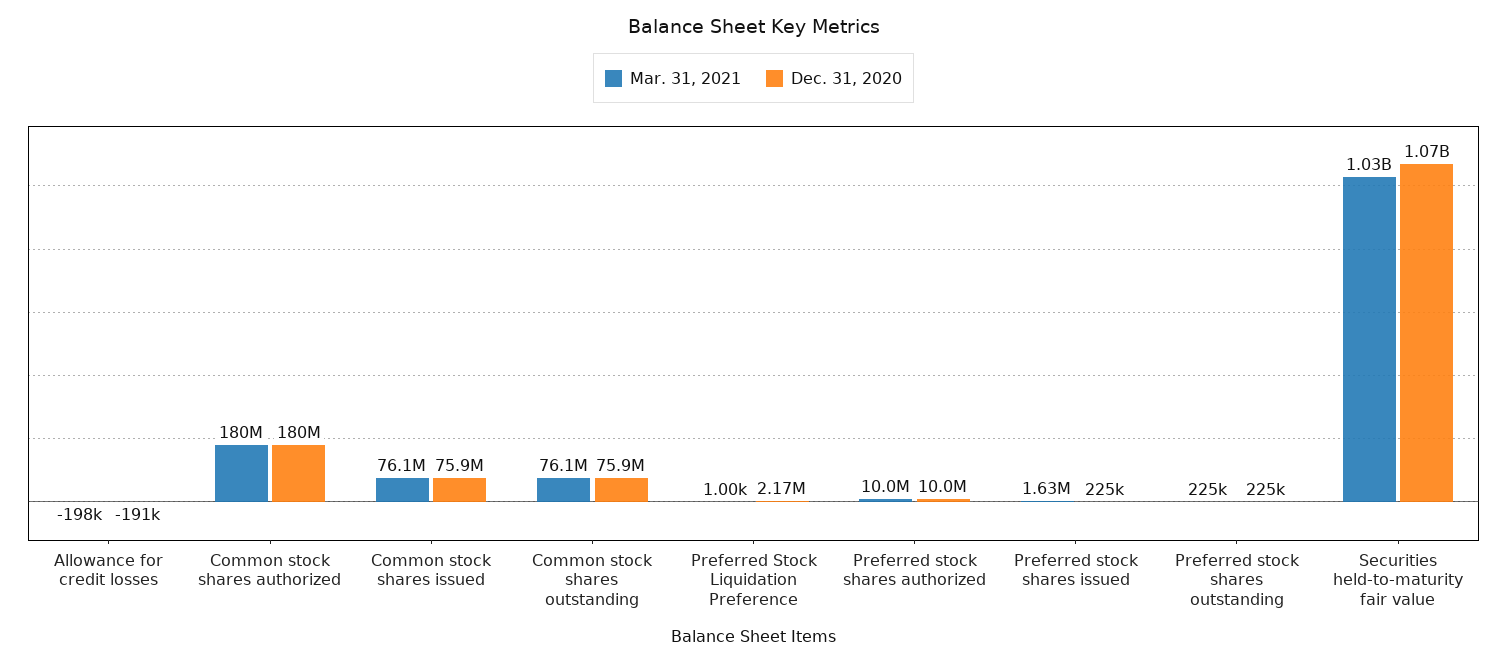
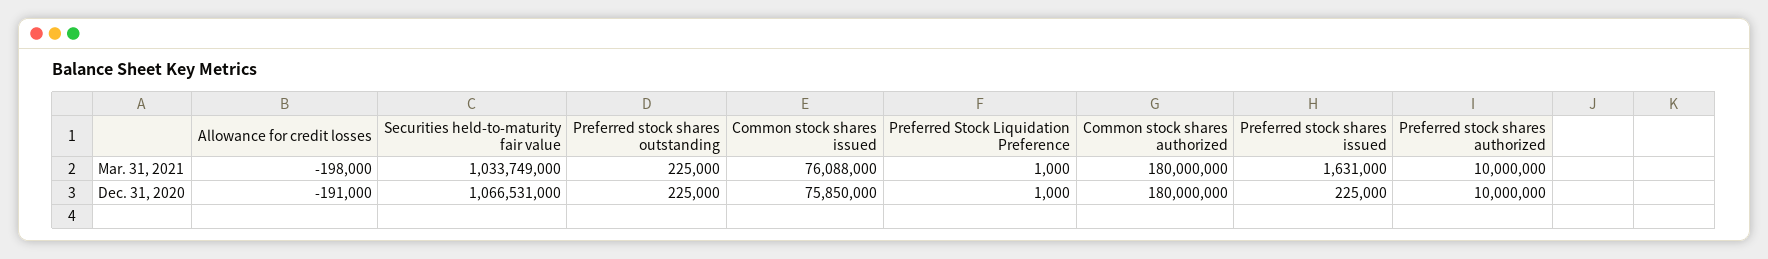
  {
    "Mar. 31, 2021": {
      "Allowance for credit losses": -198000,
      "Common stock shares authorized": 180000000,
      "Common stock shares issued": 76088000,
-     "Common stock shares outstanding": 76100000,
      "Preferred Stock Liquidation Preference": 1000,
      "Preferred stock shares authorized": 10000000,
      "Preferred stock shares issued": 1631000,
      "Preferred stock shares outstanding": 225000,
      "Securities held-to-maturity fair value": 1033749000
    },
    "Dec. 31, 2020": {
      "Allowance for credit losses": -191000,
      "Common stock shares authorized": 180000000,
      "Common stock shares issued": 75850000,
-     "Common stock shares outstanding": 75900000,
-     "Preferred Stock Liquidation Preference": 2170000,
+     "Preferred Stock Liquidation Preference": 1000,
      "Preferred stock shares authorized": 10000000,
      "Preferred stock shares issued": 225000,
      "Preferred stock shares outstanding": 225000,
      "Securities held-to-maturity fair value": 1066531000
    }
  }

